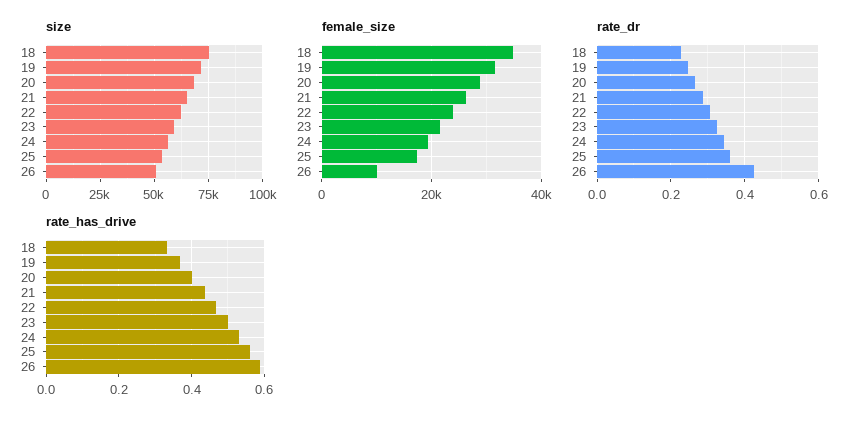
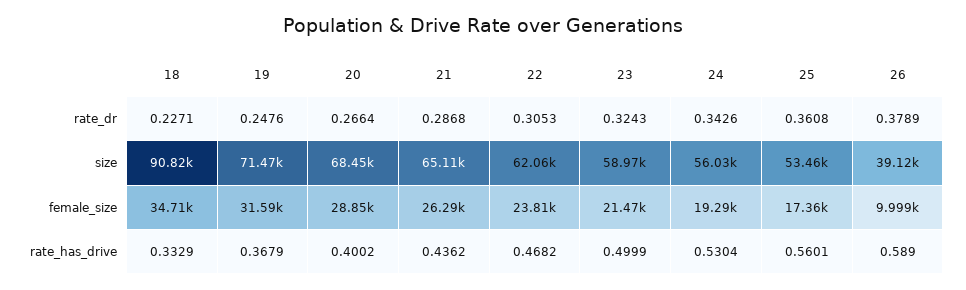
  {
    "size": {
-     "18": 75000,
+     "18": 90820,
      "19": 71470,
      "20": 68450,
      "21": 65110,
      "22": 62060,
      "23": 58970,
      "24": 56030,
      "25": 53460,
-     "26": 50000
+     "26": 39120
    },
    "female_size": {
      "18": 34710,
      "19": 31590,
      "20": 28850,
      "21": 26290,
      "22": 23810,
      "23": 21470,
      "24": 19290,
      "25": 17360,
      "26": 9999
    },
    "rate_dr": {
      "18": 0.2271,
      "19": 0.2476,
      "20": 0.2664,
      "21": 0.2868,
      "22": 0.3053,
      "23": 0.3243,
      "24": 0.3426,
      "25": 0.3608,
-     "26": 0.42
+     "26": 0.3789
    },
    "rate_has_drive": {
      "18": 0.3329,
      "19": 0.3679,
      "20": 0.4002,
      "21": 0.4362,
      "22": 0.4682,
      "23": 0.4999,
      "24": 0.5304,
      "25": 0.5601,
      "26": 0.589
    }
  }

